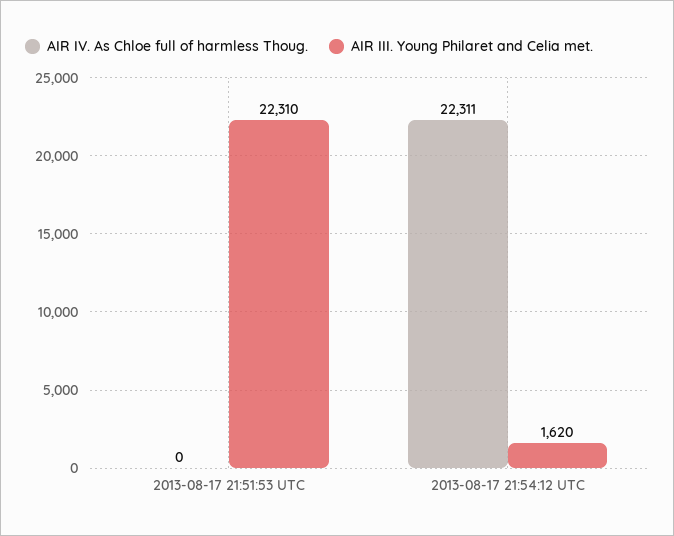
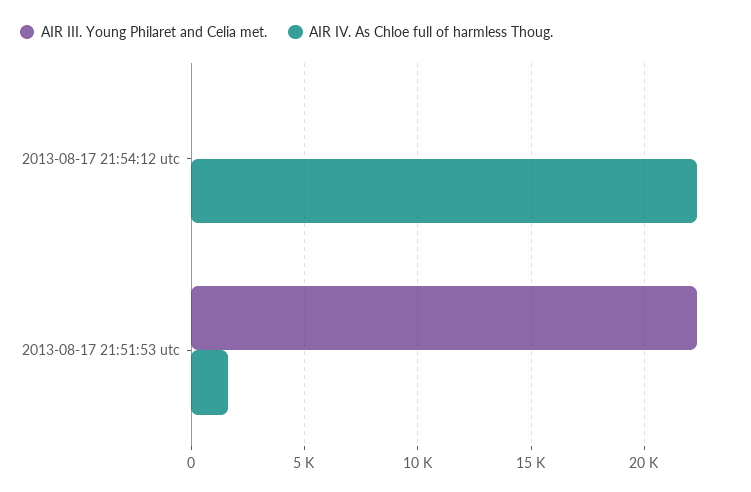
  {
    "AIR IV. As Chloe full of harmless Thoug.": {
-     "2013-08-17 21:51:53 UTC": 0,
+     "2013-08-17 21:51:53 UTC": 1500,
      "2013-08-17 21:54:12 UTC": 22311
    },
    "AIR III. Young Philaret and Celia met.": {
      "2013-08-17 21:51:53 UTC": 22310,
-     "2013-08-17 21:54:12 UTC": 1620
+     "2013-08-17 21:54:12 UTC": 0
    }
  }

